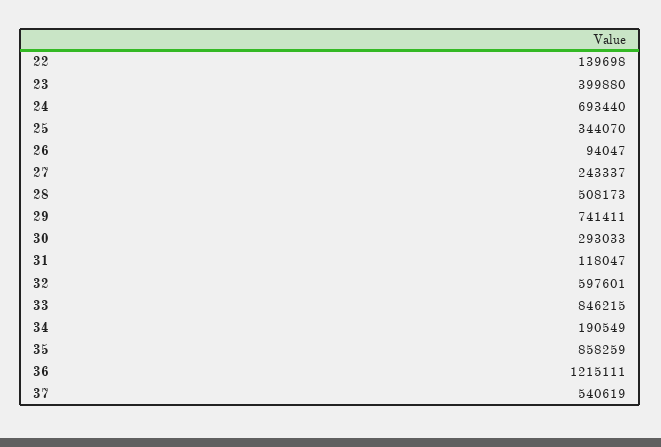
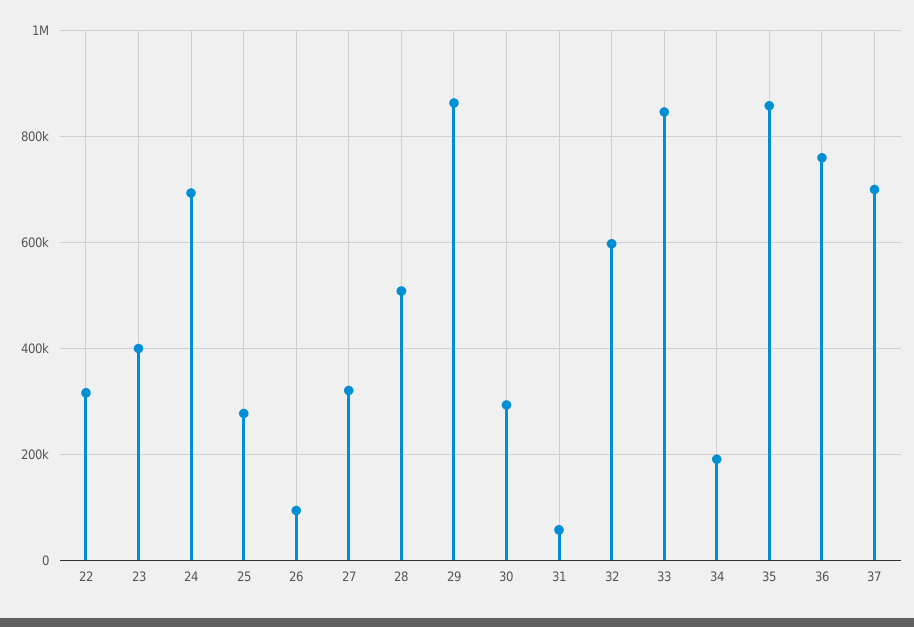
  {
-   "22": 139698,
+   "22": 320000,
    "23": 399880,
    "24": 693440,
-   "25": 344070,
+   "25": 280000,
    "26": 94047,
-   "27": 243337,
+   "27": 320000,
    "28": 508173,
-   "29": 741411,
+   "29": 860000,
    "30": 293033,
-   "31": 118047,
+   "31": 60000,
    "32": 597601,
    "33": 846215,
    "34": 190549,
    "35": 858259,
-   "36": 1215111,
+   "36": 760000,
-   "37": 540619
+   "37": 700000
  }

